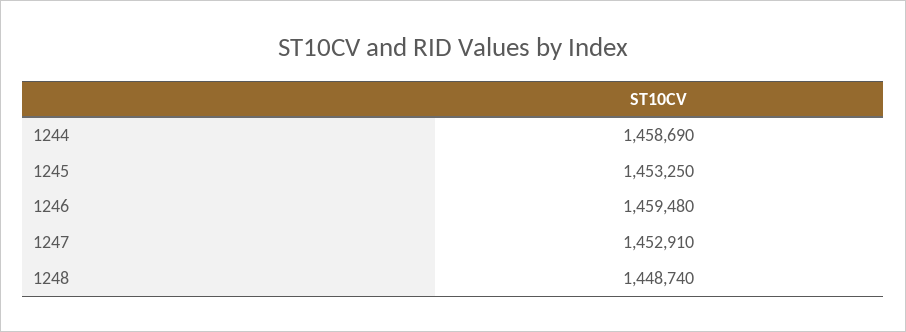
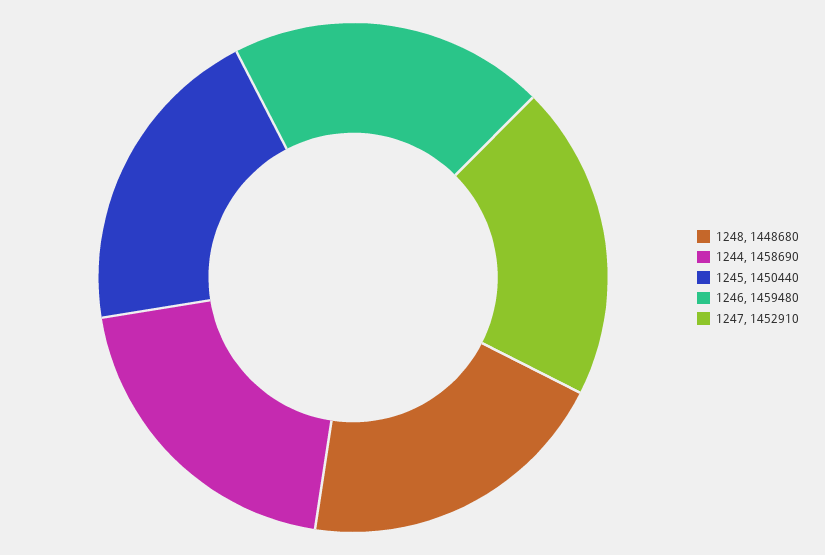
  {
    "1244": 1458690,
-   "1245": 1453250,
+   "1245": 1450440,
    "1246": 1459480,
    "1247": 1452910,
-   "1248": 1448740
+   "1248": 1448680
  }

